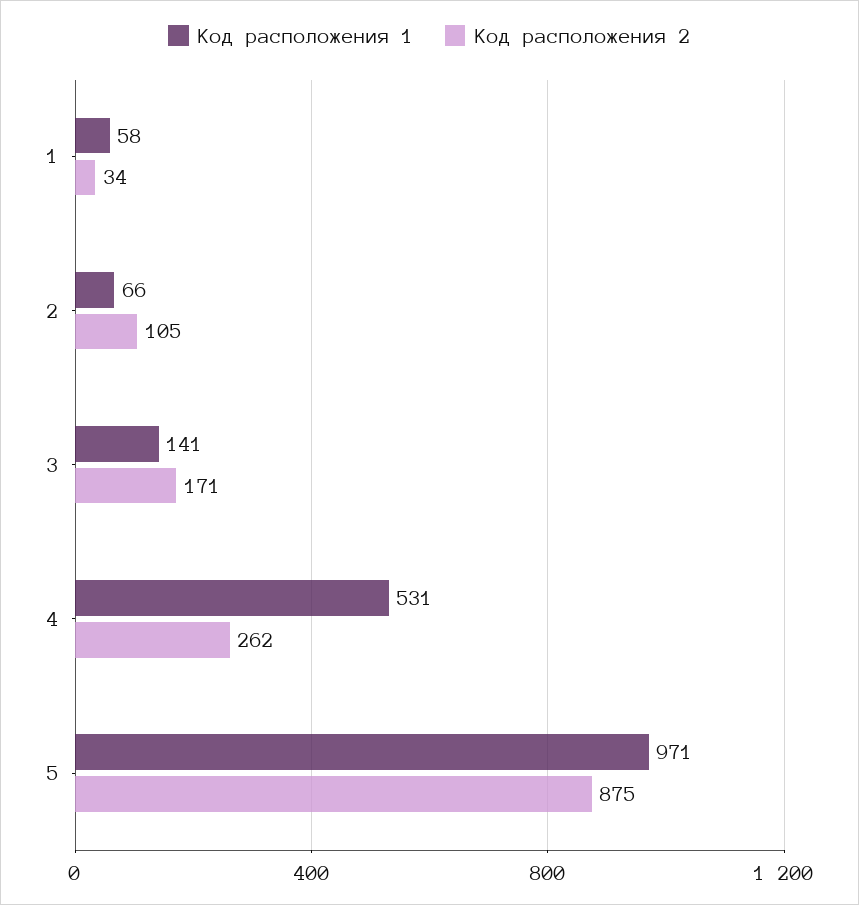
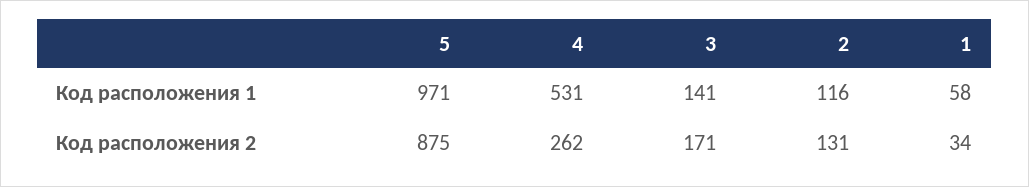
  {
    "Код расположения 1": {
      "1": 58,
-     "2": 66,
+     "2": 116,
      "3": 141,
      "4": 531,
      "5": 971
    },
    "Код расположения 2": {
      "1": 34,
-     "2": 105,
+     "2": 131,
      "3": 171,
      "4": 262,
      "5": 875
    }
  }

